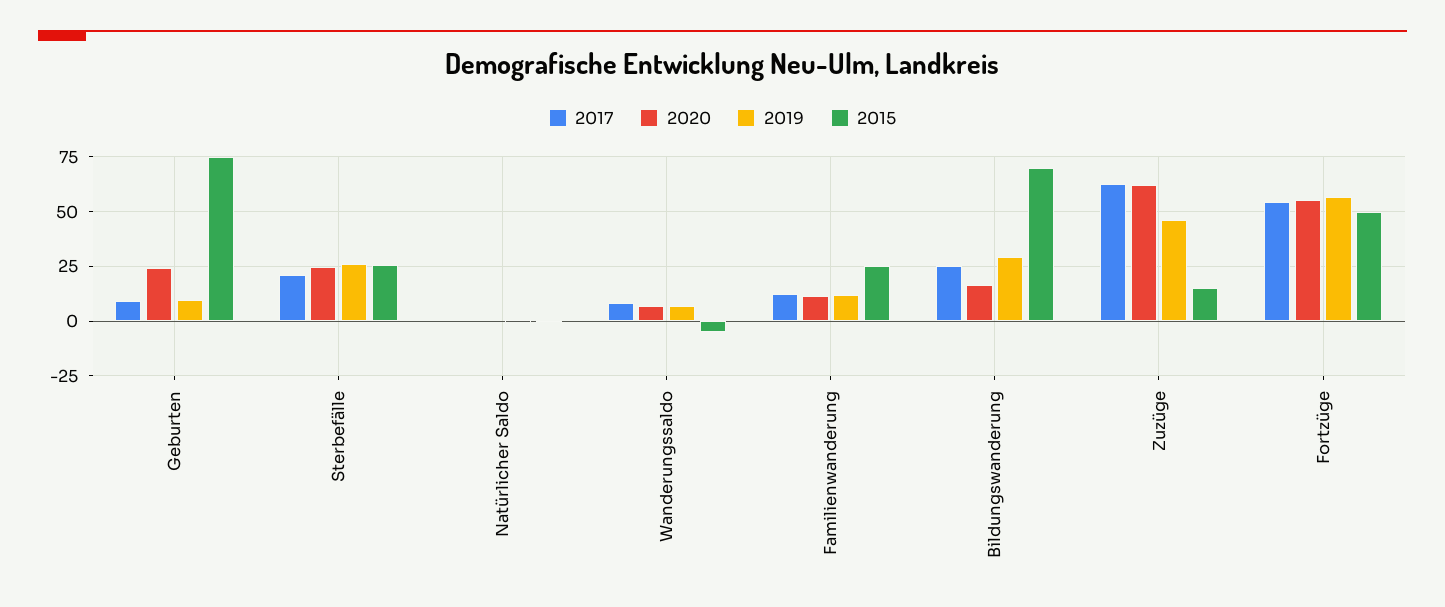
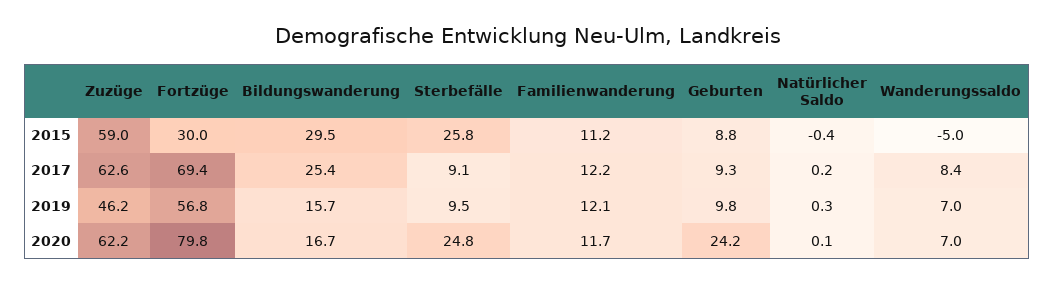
  {
    "2017": {
      "Geburten": 9.3,
-     "Sterbefälle": 20,
+     "Sterbefälle": 9.1,
      "Natürlicher Saldo": 0.2,
      "Wanderungssaldo": 8.4,
      "Familienwanderung": 12.2,
      "Bildungswanderung": 25.4,
      "Zuzüge": 62.6,
-     "Fortzüge": 55
+     "Fortzüge": 69.4
    },
    "2020": {
      "Geburten": 24.2,
      "Sterbefälle": 24.8,
      "Natürlicher Saldo": 0.1,
      "Wanderungssaldo": 7,
      "Familienwanderung": 11.7,
      "Bildungswanderung": 16.7,
      "Zuzüge": 62.2,
-     "Fortzüge": 55
+     "Fortzüge": 79.8
    },
    "2019": {
      "Geburten": 9.8,
-     "Sterbefälle": 25,
+     "Sterbefälle": 9.5,
      "Natürlicher Saldo": 0.3,
      "Wanderungssaldo": 7,
      "Familienwanderung": 12.1,
-     "Bildungswanderung": 30,
+     "Bildungswanderung": 15.7,
      "Zuzüge": 46.2,
      "Fortzüge": 56.8
    },
    "2015": {
-     "Geburten": 75,
+     "Geburten": 8.8,
      "Sterbefälle": 25.8,
      "Natürlicher Saldo": -0.4,
      "Wanderungssaldo": -5,
-     "Familienwanderung": 25,
+     "Familienwanderung": 11.2,
-     "Bildungswanderung": 70,
+     "Bildungswanderung": 29.5,
-     "Zuzüge": 15,
+     "Zuzüge": 59,
-     "Fortzüge": 50
+     "Fortzüge": 30
    }
  }

